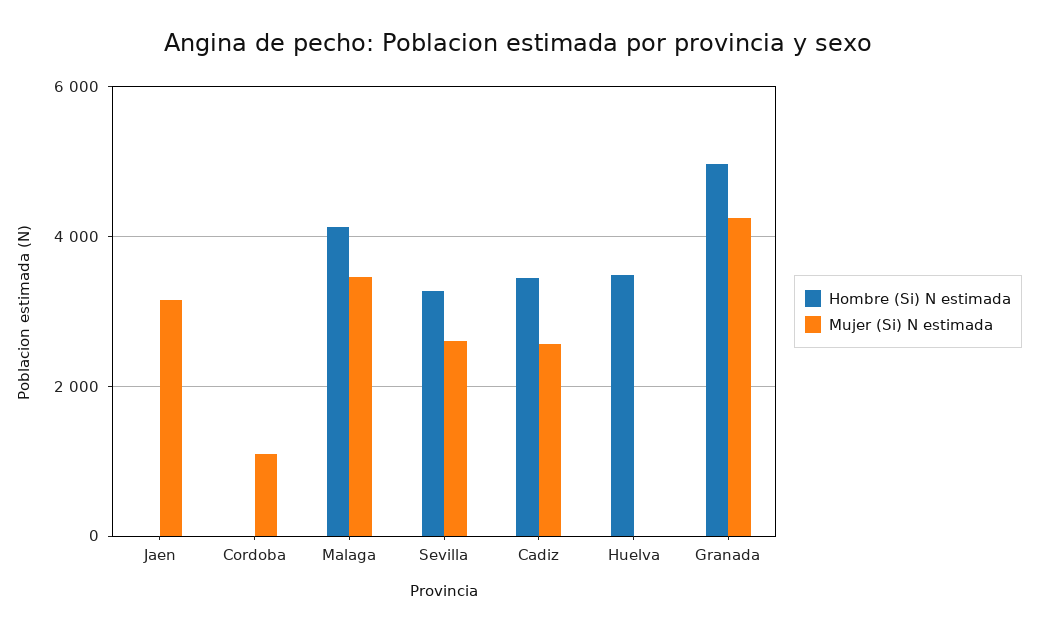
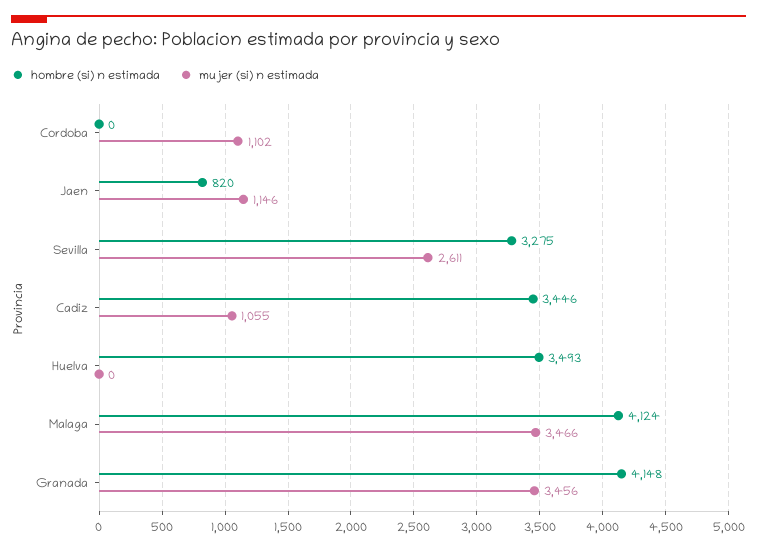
  {
    "Hombre (Si) N estimada": {
-     "Jaen": 0,
+     "Jaen": 820,
      "Cordoba": 0,
      "Malaga": 4124,
      "Sevilla": 3275,
      "Cadiz": 3446,
      "Huelva": 3493,
-     "Granada": 5000
+     "Granada": 4148
    },
    "Mujer (Si) N estimada": {
-     "Jaen": 3200,
+     "Jaen": 1146,
      "Cordoba": 1102,
      "Malaga": 3466,
      "Sevilla": 2611,
-     "Cadiz": 2600,
+     "Cadiz": 1055,
      "Huelva": 0,
-     "Granada": 4200
+     "Granada": 3456
    }
  }

